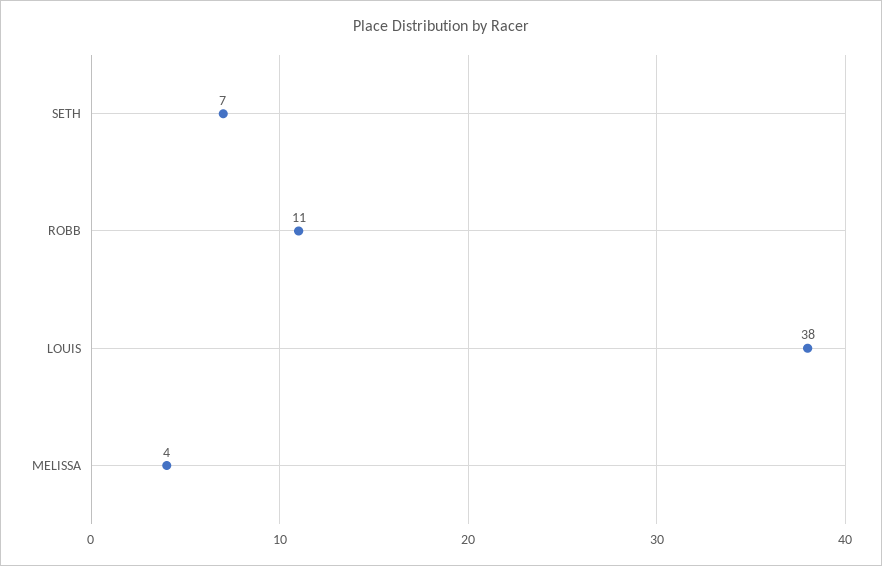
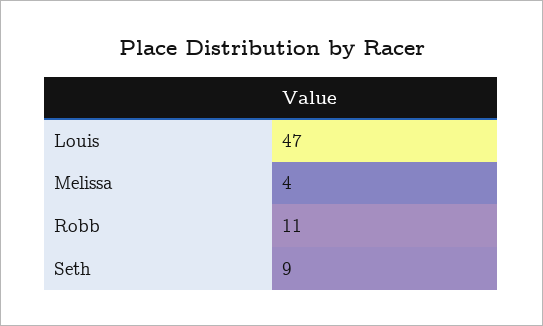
  {
-   "SETH": 7,
+   "SETH": 9,
    "ROBB": 11,
-   "LOUIS": 38,
+   "LOUIS": 47,
    "MELISSA": 4
  }

